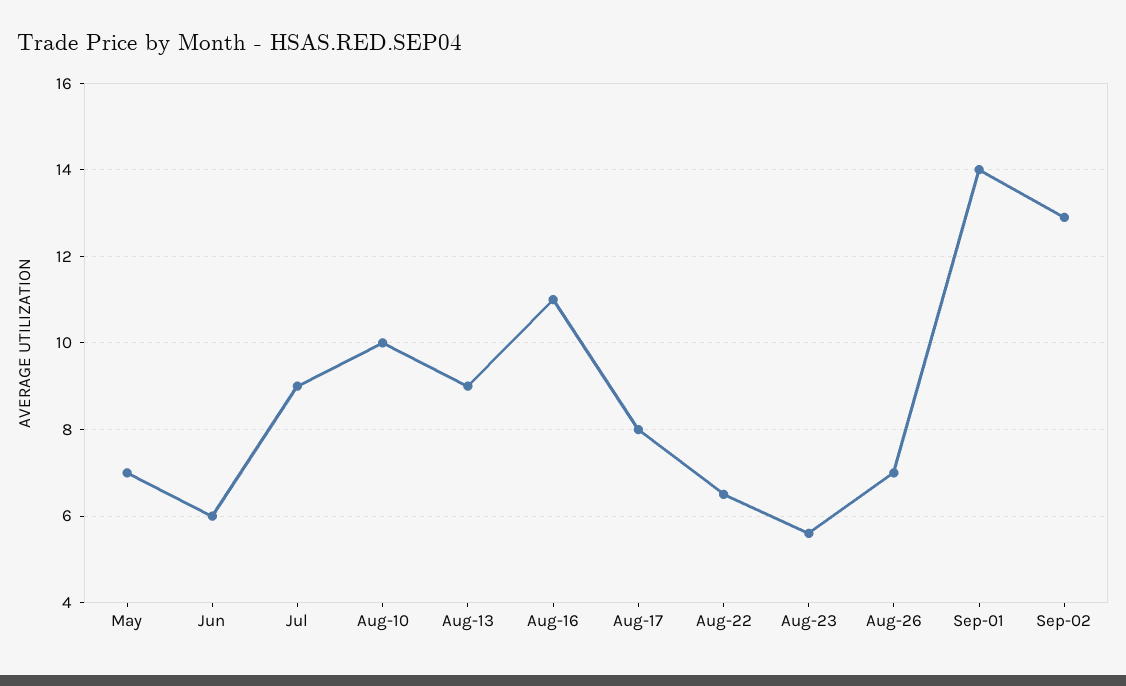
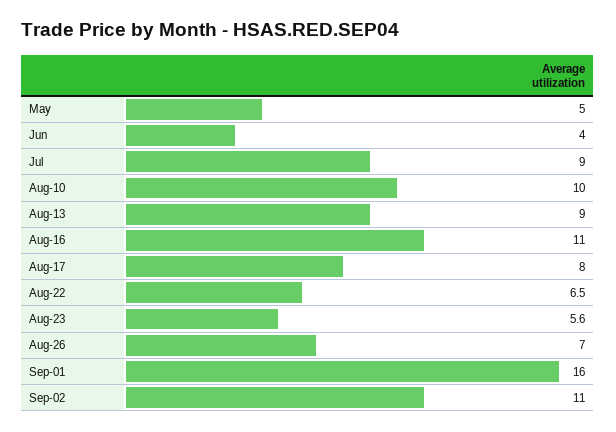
  {
-   "May": 7,
+   "May": 5,
-   "Jun": 6,
+   "Jun": 4,
    "Jul": 9,
    "Aug-10": 10,
    "Aug-13": 9,
    "Aug-16": 11,
    "Aug-17": 8,
    "Aug-22": 6.5,
    "Aug-23": 5.6,
    "Aug-26": 7,
-   "Sep-01": 14,
+   "Sep-01": 16,
-   "Sep-02": 13
+   "Sep-02": 11
  }

